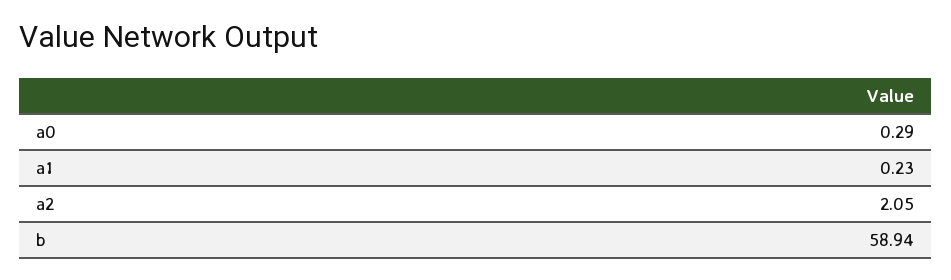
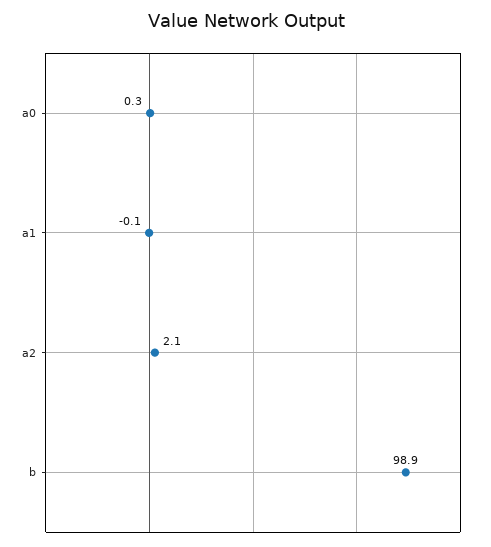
  {
    "a0": 0.29,
-   "a1": 0.23,
+   "a1": -0.1,
    "a2": 2.05,
-   "b": 58.94
+   "b": 98.9
  }

